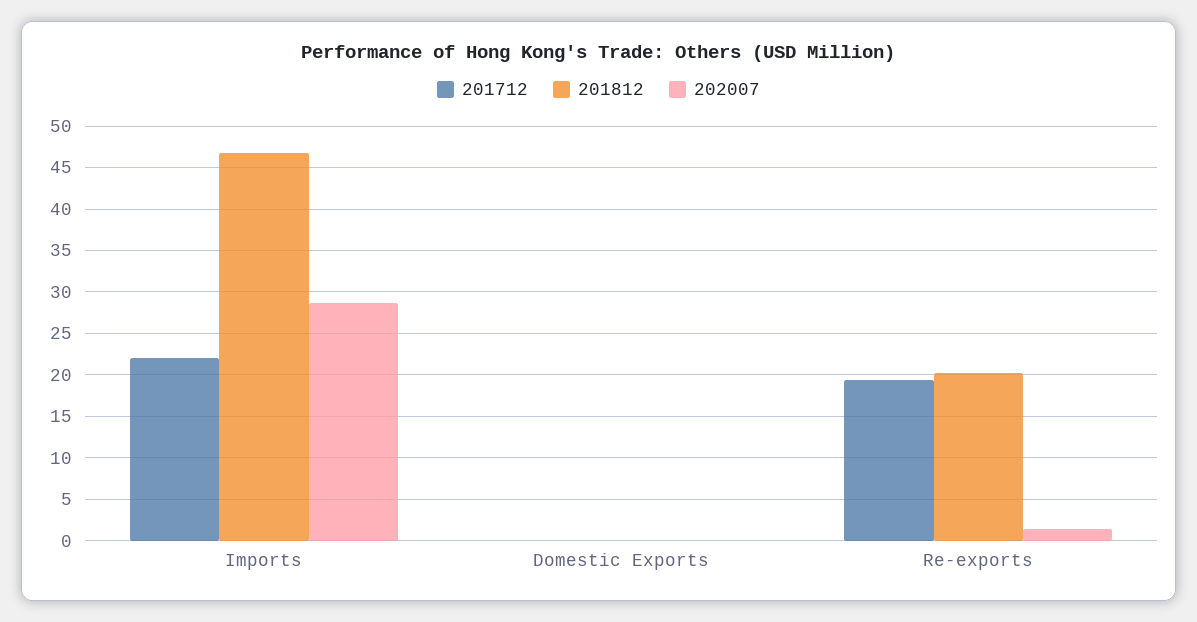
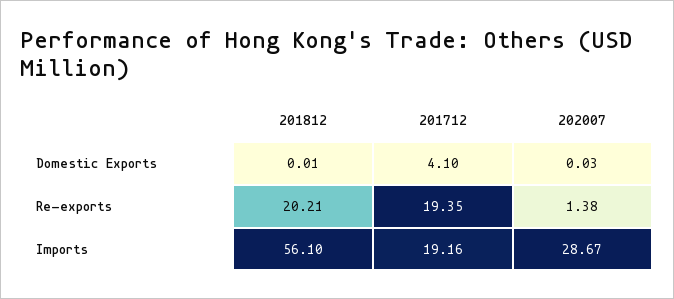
  {
    "201712": {
-     "Imports": 22,
+     "Imports": 19.16,
-     "Domestic Exports": 0,
+     "Domestic Exports": 4.1,
      "Re-exports": 19.35
    },
    "201812": {
-     "Imports": 47,
+     "Imports": 56.1,
      "Domestic Exports": 0.01,
      "Re-exports": 20.21
    },
    "202007": {
      "Imports": 28.67,
      "Domestic Exports": 0.03,
      "Re-exports": 1.38
    }
  }

